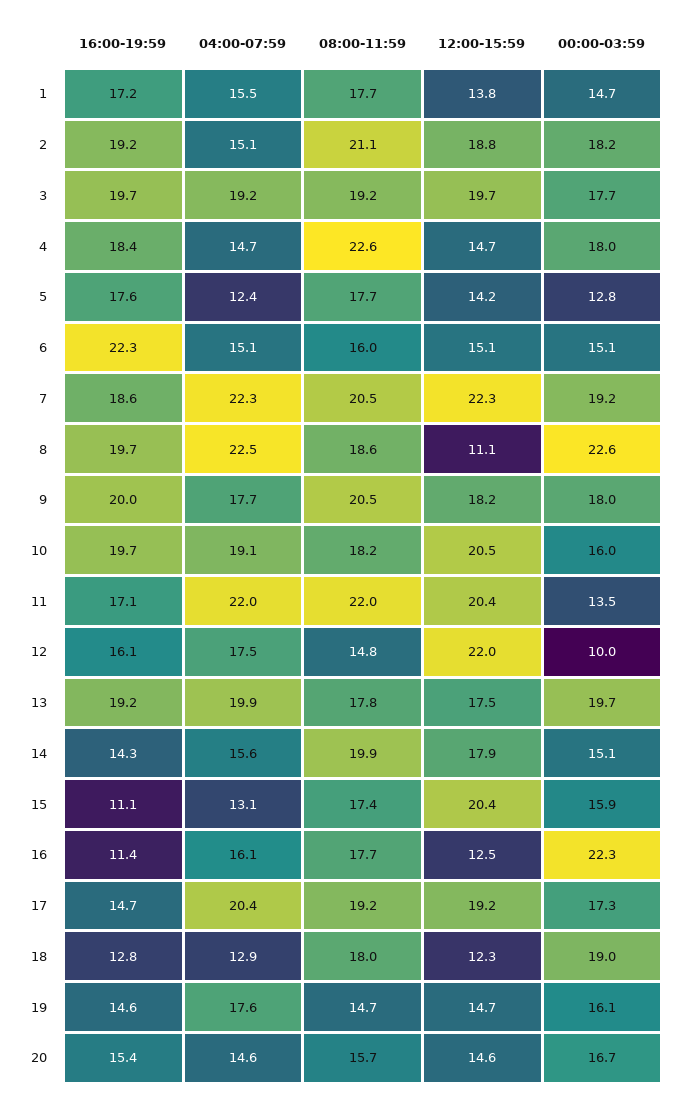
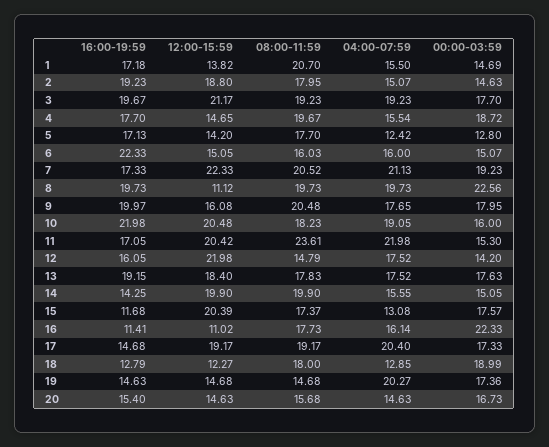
  {
    "16:00-19:59": {
      "1": 17.18,
      "2": 19.23,
      "3": 19.67,
-     "4": 18.4,
+     "4": 17.7,
-     "5": 17.6,
+     "5": 17.13,
      "6": 22.33,
-     "7": 18.6,
+     "7": 17.33,
      "8": 19.73,
      "9": 19.97,
-     "10": 19.7,
+     "10": 21.98,
      "11": 17.05,
      "12": 16.05,
      "13": 19.15,
      "14": 14.25,
-     "15": 11.1,
+     "15": 11.68,
      "16": 11.41,
      "17": 14.68,
      "18": 12.79,
      "19": 14.63,
      "20": 15.4
    },
    "04:00-07:59": {
      "1": 15.5,
      "2": 15.07,
      "3": 19.23,
-     "4": 14.7,
+     "4": 15.54,
      "5": 12.42,
-     "6": 15.1,
+     "6": 16,
-     "7": 22.3,
+     "7": 21.13,
-     "8": 22.5,
+     "8": 19.73,
      "9": 17.65,
      "10": 19.05,
      "11": 21.98,
      "12": 17.52,
-     "13": 19.9,
+     "13": 17.52,
      "14": 15.55,
      "15": 13.08,
      "16": 16.14,
      "17": 20.4,
      "18": 12.85,
-     "19": 17.6,
+     "19": 20.27,
      "20": 14.63
    },
    "08:00-11:59": {
-     "1": 17.7,
+     "1": 20.7,
-     "2": 21.1,
+     "2": 17.95,
      "3": 19.23,
-     "4": 22.6,
+     "4": 19.67,
      "5": 17.7,
      "6": 16.03,
      "7": 20.52,
-     "8": 18.6,
+     "8": 19.73,
      "9": 20.48,
      "10": 18.23,
-     "11": 22,
+     "11": 23.61,
      "12": 14.79,
      "13": 17.83,
      "14": 19.9,
      "15": 17.37,
      "16": 17.73,
      "17": 19.17,
      "18": 18,
      "19": 14.68,
      "20": 15.68
    },
    "12:00-15:59": {
      "1": 13.82,
      "2": 18.8,
-     "3": 19.7,
+     "3": 21.17,
      "4": 14.65,
      "5": 14.2,
      "6": 15.05,
      "7": 22.33,
      "8": 11.12,
-     "9": 18.2,
+     "9": 16.08,
      "10": 20.48,
      "11": 20.42,
      "12": 21.98,
-     "13": 17.5,
+     "13": 18.4,
-     "14": 17.9,
+     "14": 19.9,
      "15": 20.39,
-     "16": 12.5,
+     "16": 11.02,
      "17": 19.17,
      "18": 12.27,
      "19": 14.68,
      "20": 14.63
    },
    "00:00-03:59": {
      "1": 14.69,
-     "2": 18.2,
+     "2": 14.63,
      "3": 17.7,
-     "4": 18,
+     "4": 18.72,
      "5": 12.8,
      "6": 15.07,
      "7": 19.23,
      "8": 22.56,
      "9": 17.95,
      "10": 16,
-     "11": 13.5,
+     "11": 15.3,
-     "12": 10,
+     "12": 14.2,
-     "13": 19.7,
+     "13": 17.63,
      "14": 15.05,
-     "15": 15.9,
+     "15": 17.57,
      "16": 22.33,
      "17": 17.33,
      "18": 18.99,
-     "19": 16.1,
+     "19": 17.36,
      "20": 16.73
    }
  }

